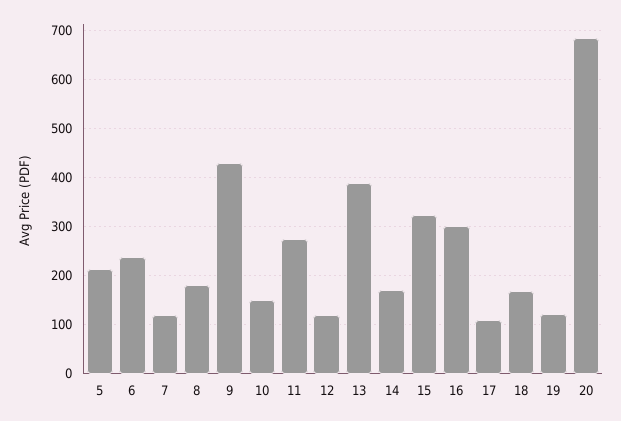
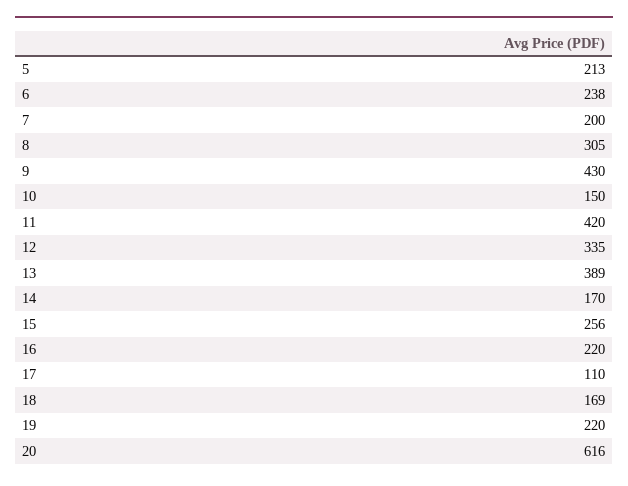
  {
    "5": 213,
    "6": 238,
-   "7": 120,
+   "7": 200,
-   "8": 180,
+   "8": 305,
    "9": 430,
    "10": 150,
-   "11": 280,
+   "11": 420,
-   "12": 120,
+   "12": 335,
    "13": 389,
    "14": 170,
-   "15": 320,
+   "15": 256,
-   "16": 300,
+   "16": 220,
    "17": 110,
    "18": 169,
-   "19": 120,
+   "19": 220,
-   "20": 680
+   "20": 616
  }

